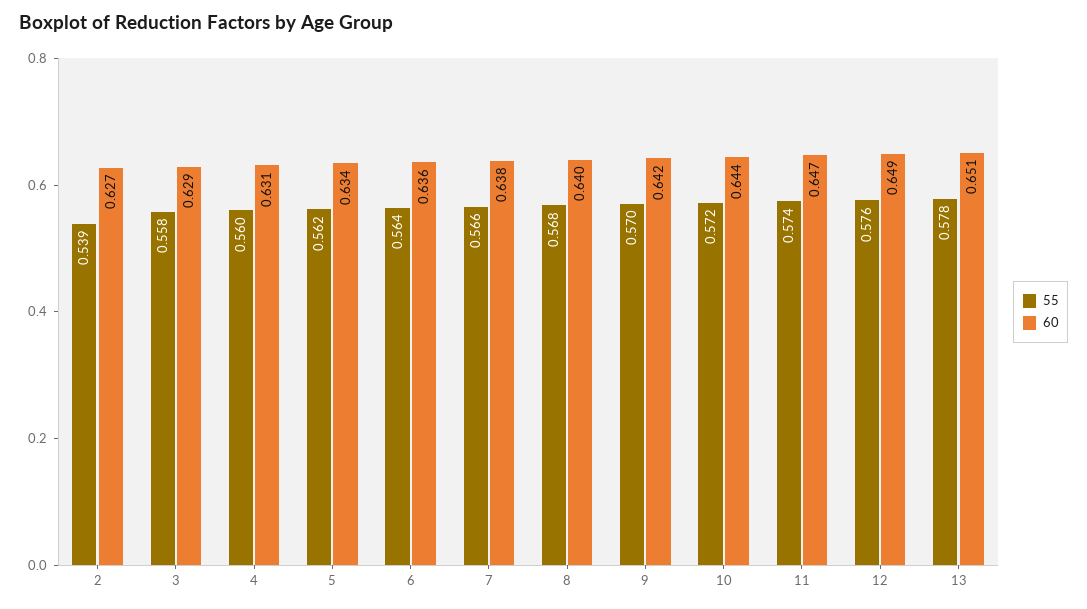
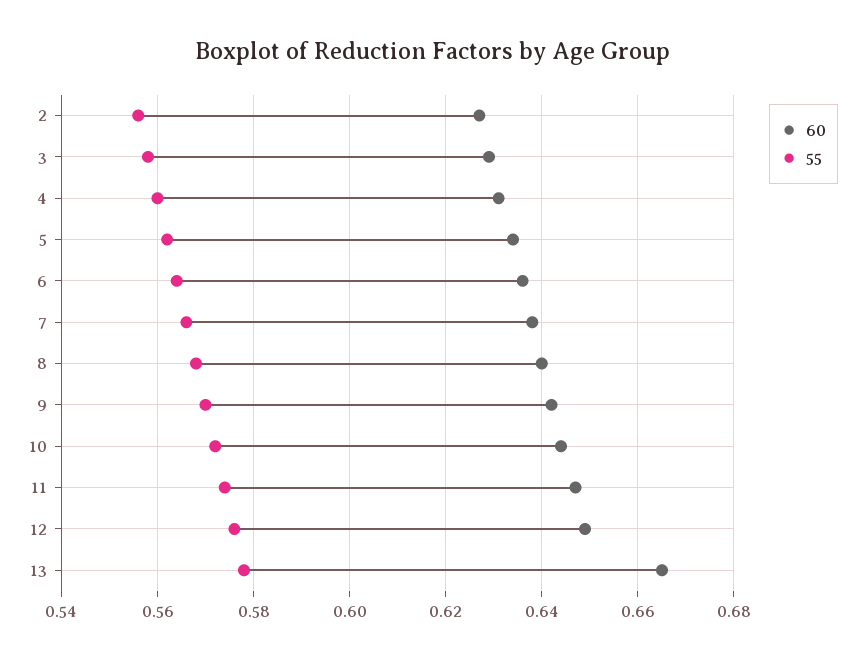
  {
    "55": {
-     "2": 0.539,
+     "2": 0.555,
      "3": 0.558,
      "4": 0.56,
      "5": 0.562,
      "6": 0.564,
      "7": 0.566,
      "8": 0.568,
      "9": 0.57,
      "10": 0.572,
      "11": 0.574,
      "12": 0.576,
      "13": 0.578
    },
    "60": {
      "2": 0.627,
      "3": 0.629,
      "4": 0.631,
      "5": 0.634,
      "6": 0.636,
      "7": 0.638,
      "8": 0.64,
      "9": 0.642,
      "10": 0.644,
      "11": 0.647,
      "12": 0.649,
-     "13": 0.651
+     "13": 0.665
    }
  }

